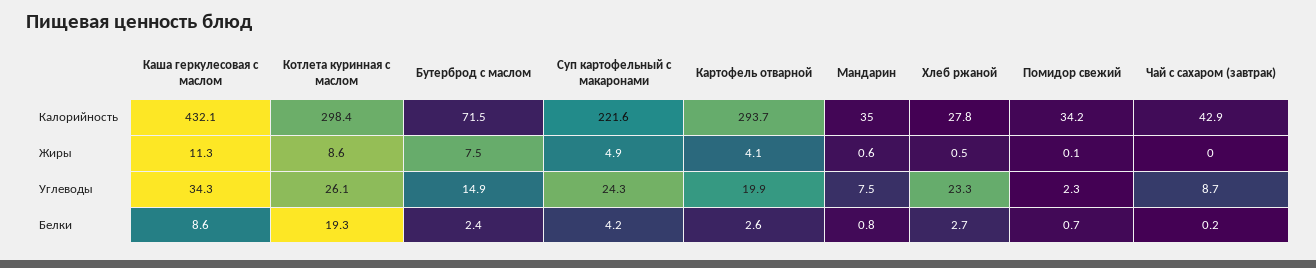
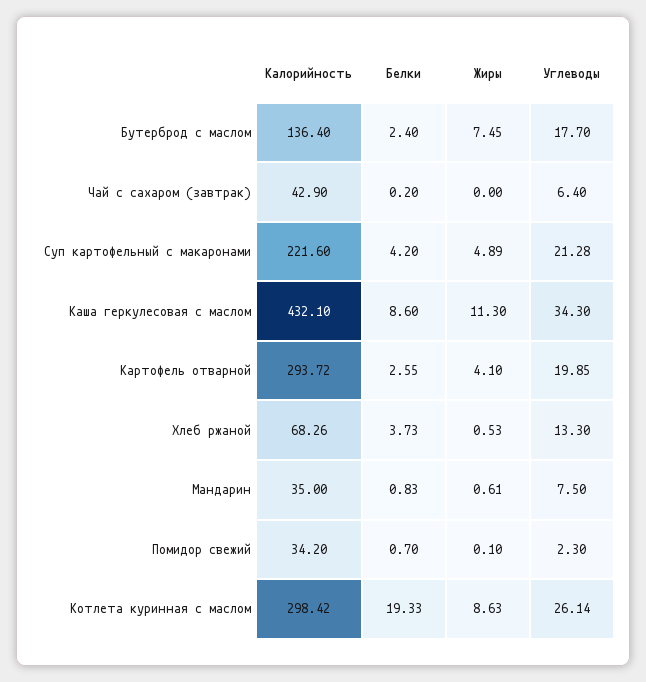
  {
    "Каша геркулесовая с маслом": {
      "Калорийность": 432.1,
      "Жиры": 11.3,
      "Углеводы": 34.3,
      "Белки": 8.6
    },
    "Котлета куринная с маслом": {
      "Калорийность": 298.42,
      "Жиры": 8.63,
      "Углеводы": 26.14,
      "Белки": 19.33
    },
    "Бутерброд с маслом": {
-     "Калорийность": 71.5,
+     "Калорийность": 136.4,
      "Жиры": 7.45,
-     "Углеводы": 14.9,
+     "Углеводы": 17.7,
      "Белки": 2.4
    },
    "Суп картофельный с макаронами": {
      "Калорийность": 221.6,
      "Жиры": 4.89,
-     "Углеводы": 24.3,
+     "Углеводы": 21.28,
      "Белки": 4.2
    },
    "Картофель отварной": {
      "Калорийность": 293.72,
      "Жиры": 4.1,
      "Углеводы": 19.85,
      "Белки": 2.55
    },
    "Мандарин": {
      "Калорийность": 35,
      "Жиры": 0.61,
      "Углеводы": 7.5,
      "Белки": 0.83
    },
    "Хлеб ржаной": {
-     "Калорийность": 27.8,
+     "Калорийность": 68.26,
      "Жиры": 0.53,
-     "Углеводы": 23.3,
+     "Углеводы": 13.3,
-     "Белки": 2.7
+     "Белки": 3.73
    },
    "Помидор свежий": {
      "Калорийность": 34.2,
      "Жиры": 0.1,
      "Углеводы": 2.3,
      "Белки": 0.7
    },
    "Чай с сахаром (завтрак)": {
      "Калорийность": 42.9,
      "Жиры": 0,
-     "Углеводы": 8.7,
+     "Углеводы": 6.4,
      "Белки": 0.2
    }
  }

